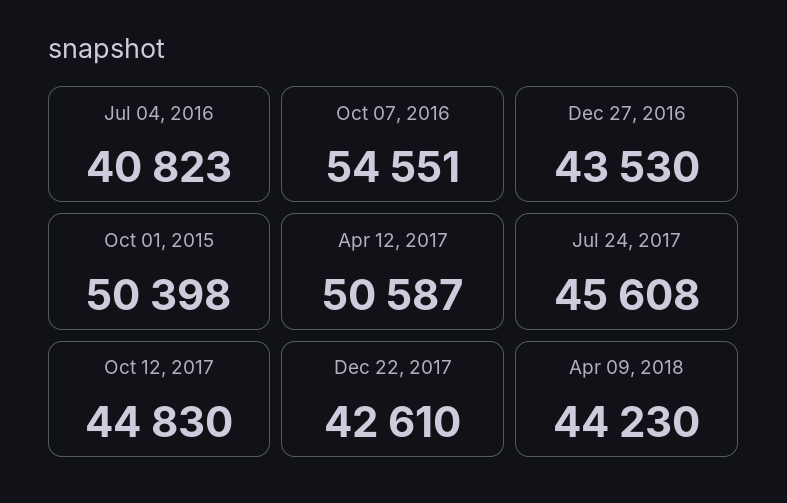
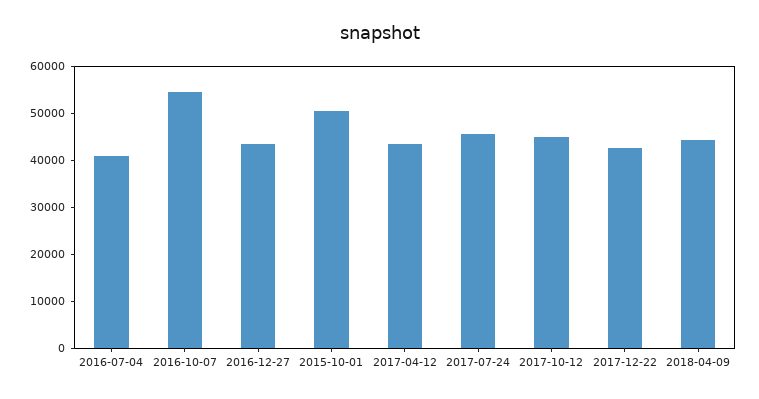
  {
    "Jul 04, 2016": 40823,
    "Oct 07, 2016": 54551,
    "Dec 27, 2016": 43530,
    "Oct 01, 2015": 50398,
-   "Apr 12, 2017": 50587,
+   "Apr 12, 2017": 44000,
    "Jul 24, 2017": 45608,
    "Oct 12, 2017": 44830,
    "Dec 22, 2017": 42610,
    "Apr 09, 2018": 44230
  }

